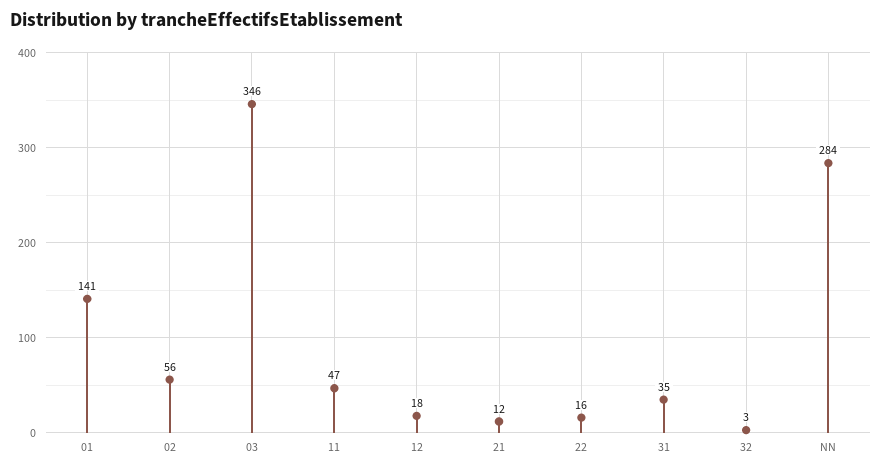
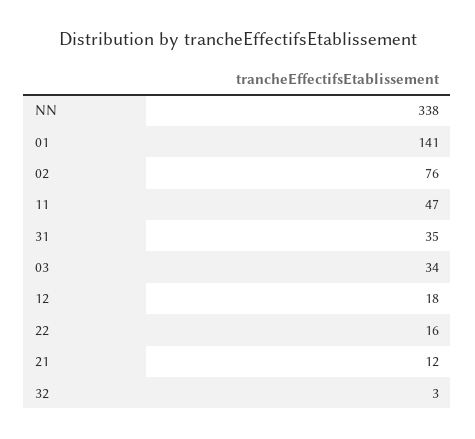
  {
    "01": 141,
-   "02": 56,
+   "02": 76,
-   "03": 346,
+   "03": 34,
    "11": 47,
    "12": 18,
    "21": 12,
    "22": 16,
    "31": 35,
    "32": 3,
-   "NN": 284
+   "NN": 338
  }

